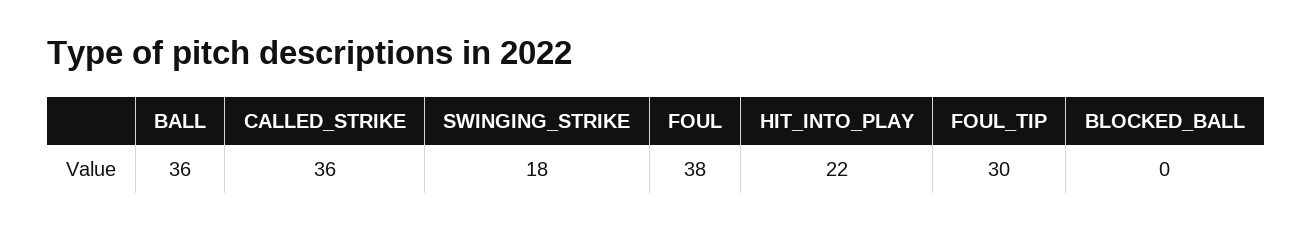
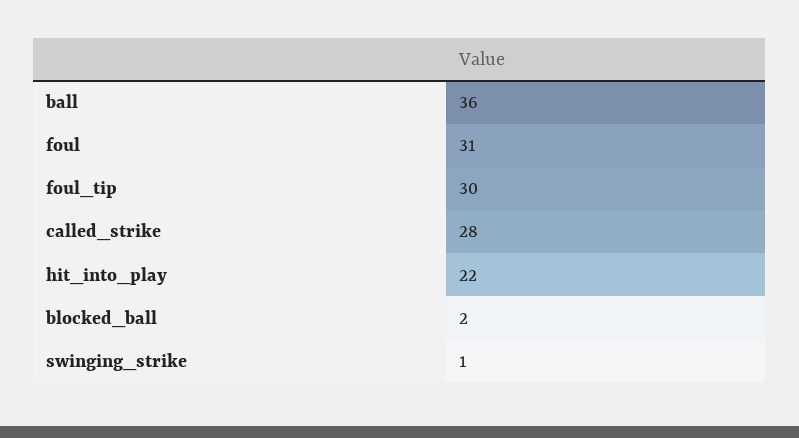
  {
    "BALL": 36,
-   "CALLED_STRIKE": 36,
+   "CALLED_STRIKE": 28,
-   "SWINGING_STRIKE": 18,
+   "SWINGING_STRIKE": 1,
-   "FOUL": 38,
+   "FOUL": 31,
    "HIT_INTO_PLAY": 22,
    "FOUL_TIP": 30,
-   "BLOCKED_BALL": 0
+   "BLOCKED_BALL": 2
  }

